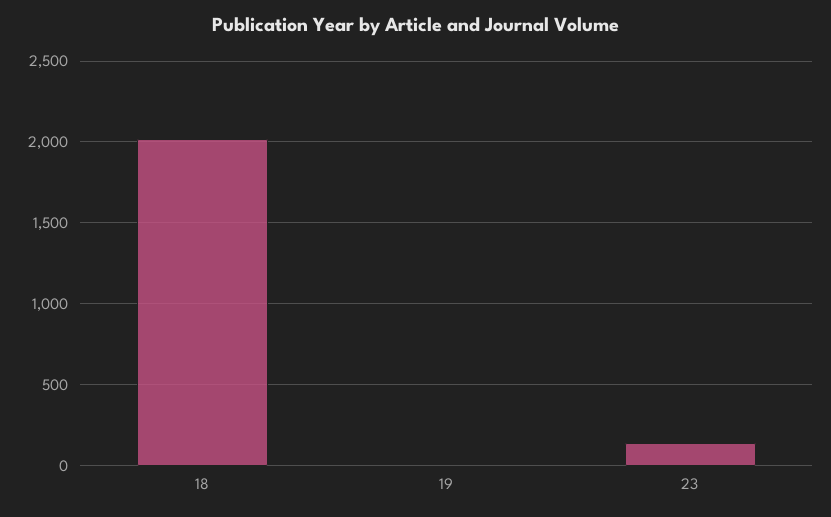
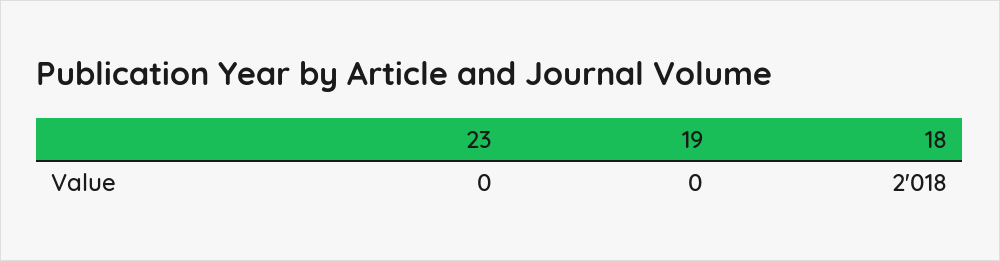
  {
    "18": 2018,
    "19": 0,
-   "23": 150
+   "23": 0
  }

